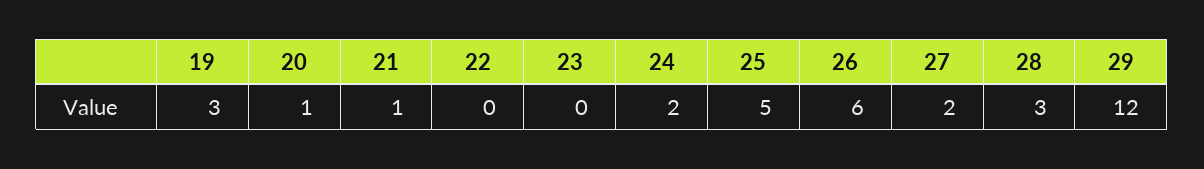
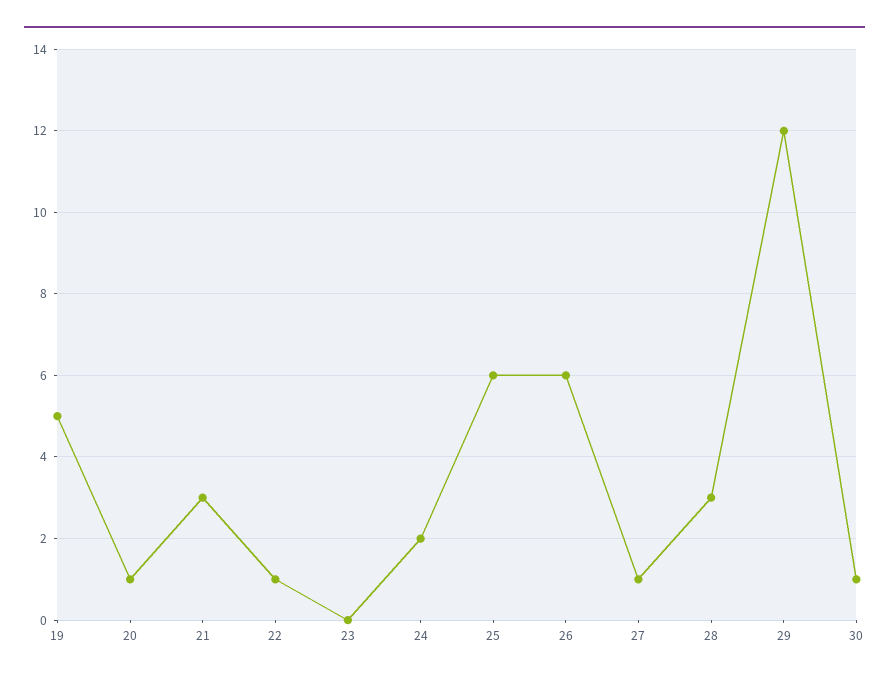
  {
-   "19": 3,
+   "19": 5,
    "20": 1,
-   "21": 1,
+   "21": 3,
-   "22": 0,
+   "22": 1,
    "23": 0,
    "24": 2,
-   "25": 5,
+   "25": 6,
    "26": 6,
-   "27": 2,
+   "27": 1,
    "28": 3,
-   "29": 12
+   "29": 12,
+   "30": 1
  }

